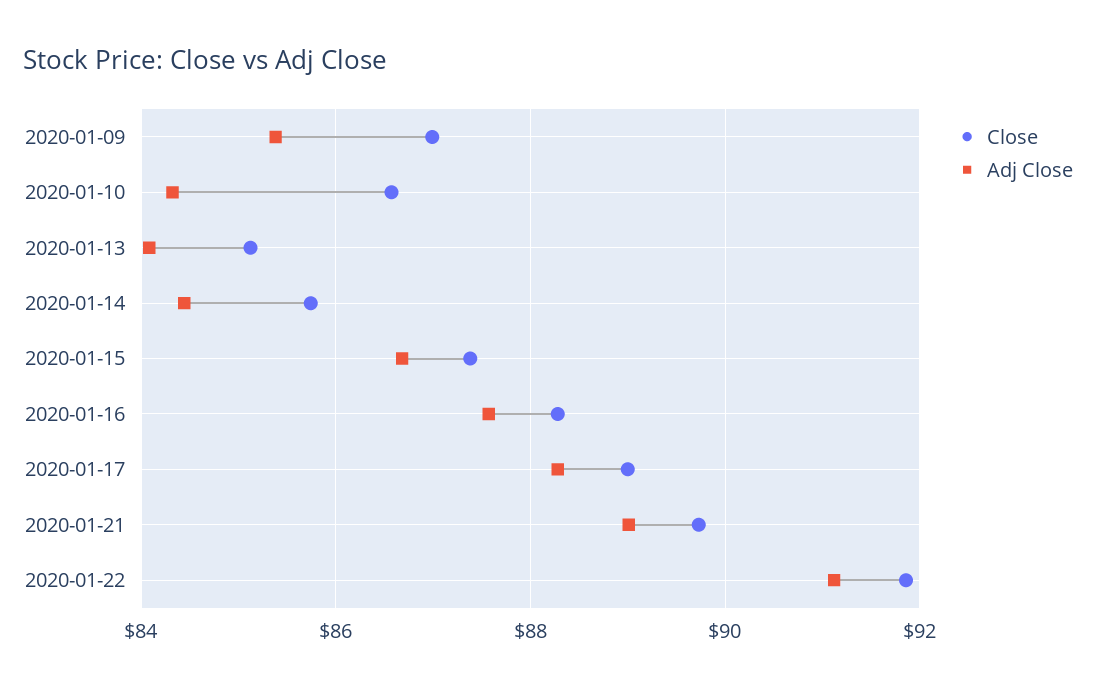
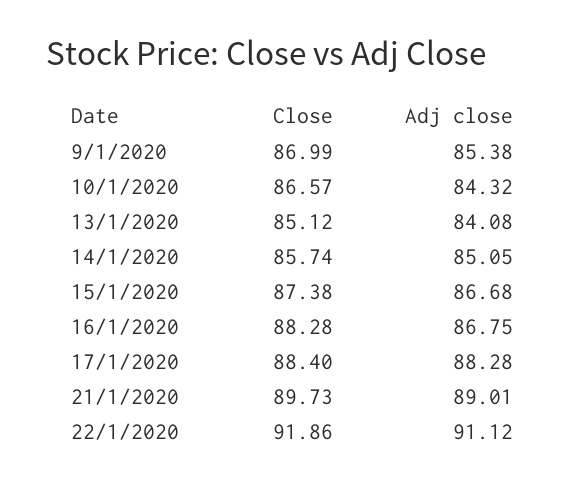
  {
    "Close": {
      "2020-01-09": 86.99,
      "2020-01-10": 86.57,
      "2020-01-13": 85.12,
      "2020-01-14": 85.74,
      "2020-01-15": 87.38,
      "2020-01-16": 88.28,
-     "2020-01-17": 89,
+     "2020-01-17": 88.4,
      "2020-01-21": 89.73,
      "2020-01-22": 91.86
    },
    "Adj Close": {
      "2020-01-09": 85.38,
      "2020-01-10": 84.32,
      "2020-01-13": 84.08,
-     "2020-01-14": 84.4,
+     "2020-01-14": 85.05,
      "2020-01-15": 86.68,
-     "2020-01-16": 87.6,
+     "2020-01-16": 86.75,
      "2020-01-17": 88.28,
      "2020-01-21": 89.01,
      "2020-01-22": 91.12
    }
  }

